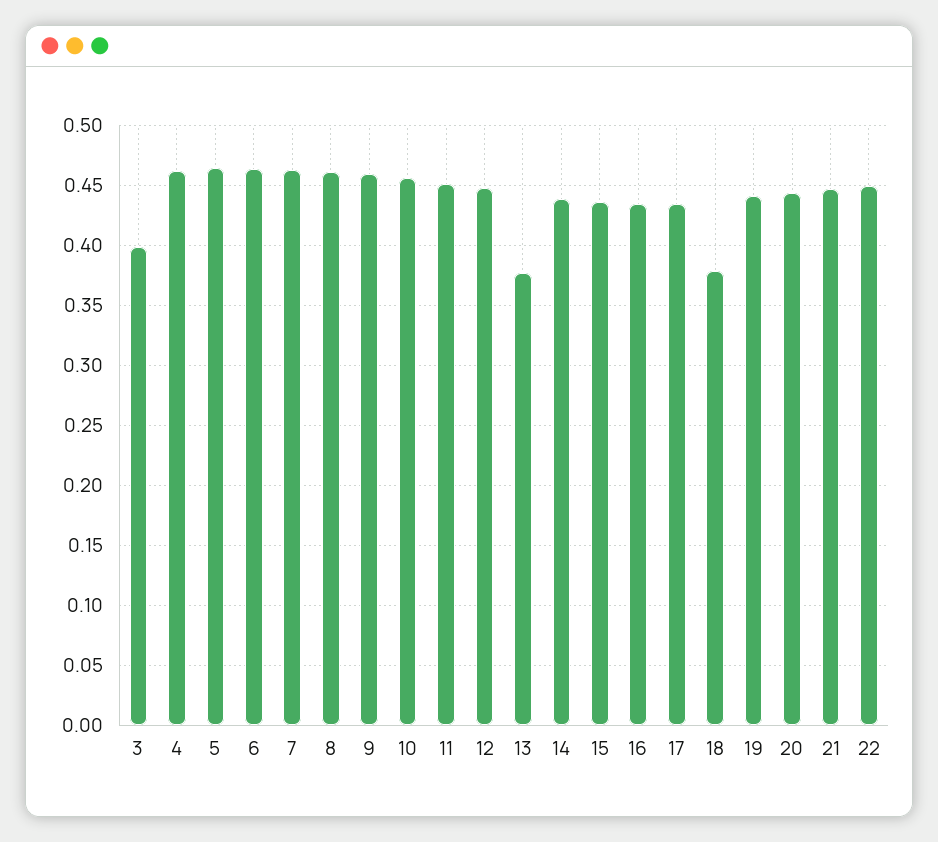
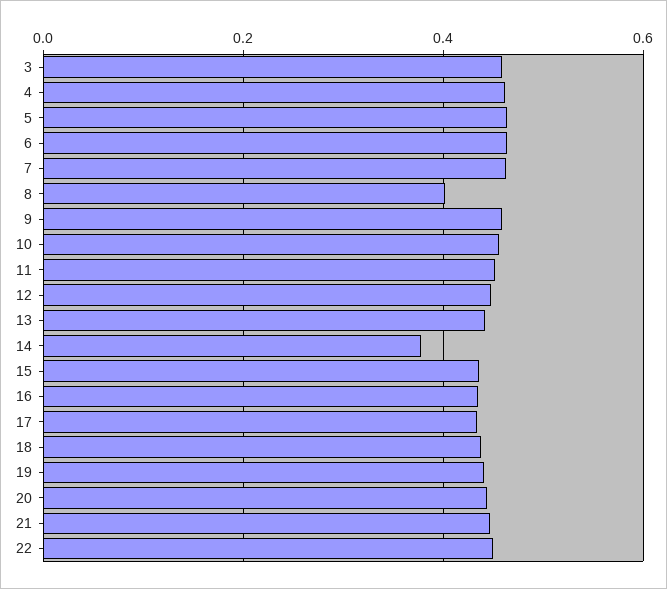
  {
-   "3": 0.4,
+   "3": 0.46,
    "4": 0.46,
    "5": 0.46,
    "6": 0.46,
    "7": 0.46,
-   "8": 0.46,
+   "8": 0.4,
    "9": 0.46,
    "10": 0.46,
    "11": 0.45,
    "12": 0.45,
-   "13": 0.38,
+   "13": 0.44,
-   "14": 0.44,
+   "14": 0.38,
    "15": 0.44,
    "16": 0.43,
    "17": 0.43,
-   "18": 0.38,
+   "18": 0.44,
    "19": 0.44,
    "20": 0.44,
    "21": 0.45,
    "22": 0.45
  }

